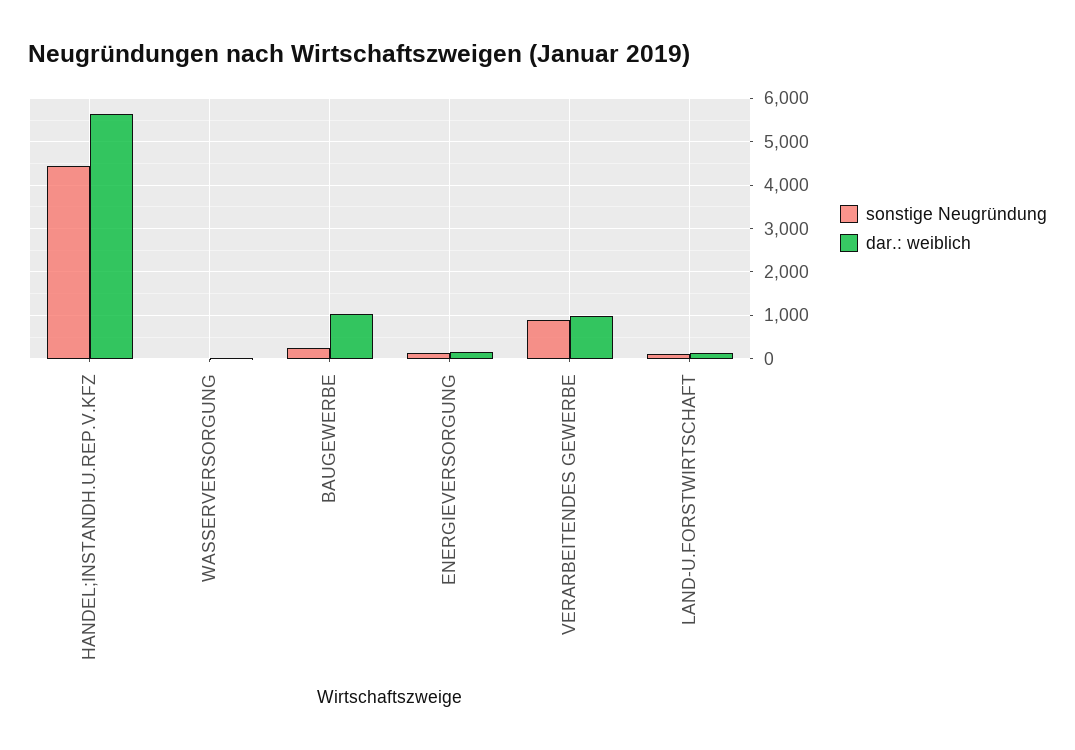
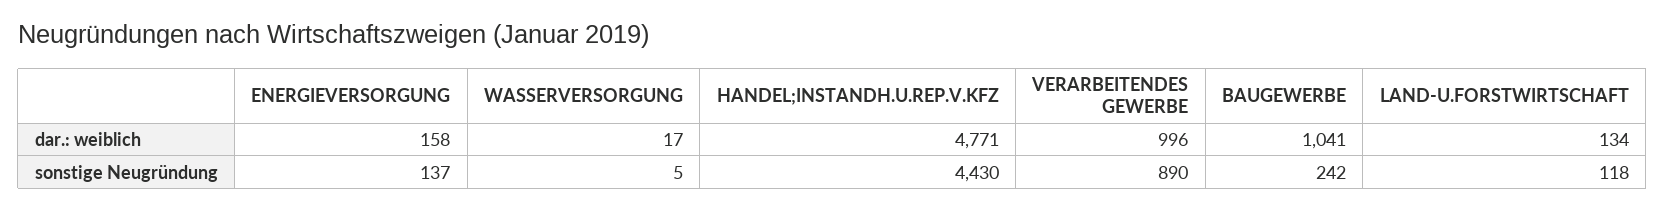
  {
    "sonstige Neugründung": {
      "HANDEL;INSTANDH.U.REP.V.KFZ": 4430,
      "WASSERVERSORGUNG": 5,
      "BAUGEWERBE": 242,
      "ENERGIEVERSORGUNG": 137,
      "VERARBEITENDES GEWERBE": 890,
      "LAND-U.FORSTWIRTSCHAFT": 118
    },
    "dar.: weiblich": {
-     "HANDEL;INSTANDH.U.REP.V.KFZ": 5600,
+     "HANDEL;INSTANDH.U.REP.V.KFZ": 4771,
      "WASSERVERSORGUNG": 17,
      "BAUGEWERBE": 1041,
      "ENERGIEVERSORGUNG": 158,
      "VERARBEITENDES GEWERBE": 996,
      "LAND-U.FORSTWIRTSCHAFT": 134
    }
  }

